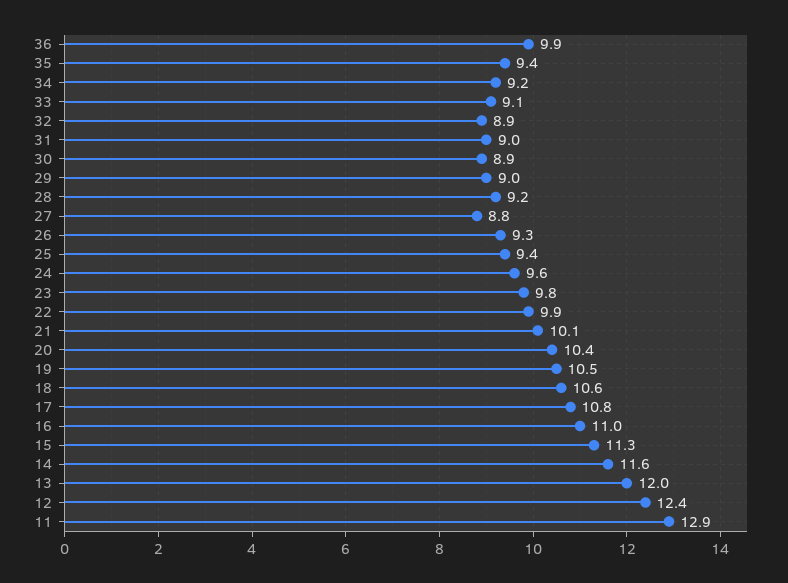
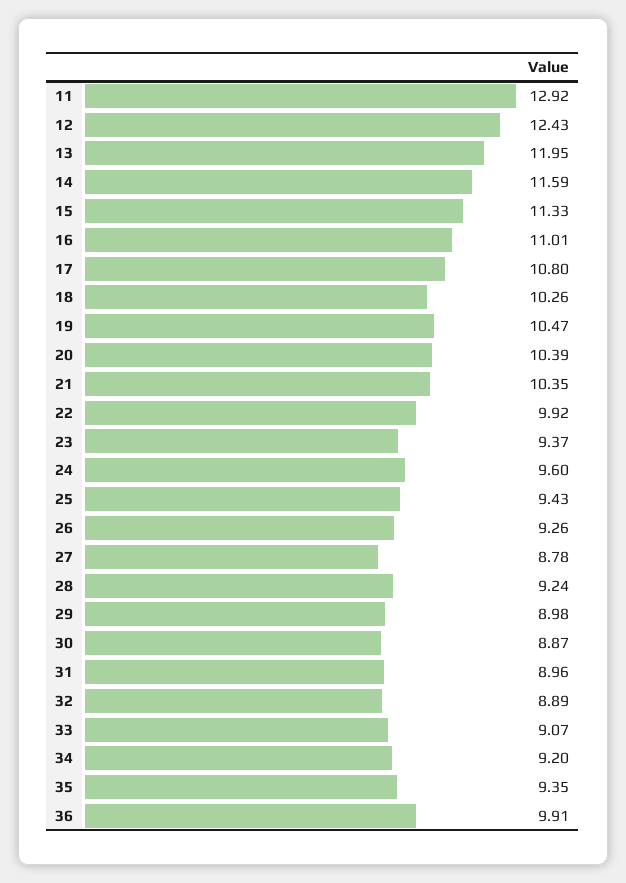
  {
    "36": 9.91,
    "35": 9.35,
    "34": 9.2,
    "33": 9.07,
    "32": 8.89,
    "31": 8.96,
    "30": 8.87,
    "29": 8.98,
    "28": 9.24,
    "27": 8.78,
    "26": 9.26,
    "25": 9.43,
    "24": 9.6,
-   "23": 9.8,
+   "23": 9.37,
    "22": 9.92,
-   "21": 10.1,
+   "21": 10.35,
    "20": 10.39,
    "19": 10.47,
-   "18": 10.6,
+   "18": 10.26,
    "17": 10.8,
    "16": 11.01,
    "15": 11.33,
    "14": 11.59,
    "13": 11.95,
    "12": 12.43,
    "11": 12.92
  }

